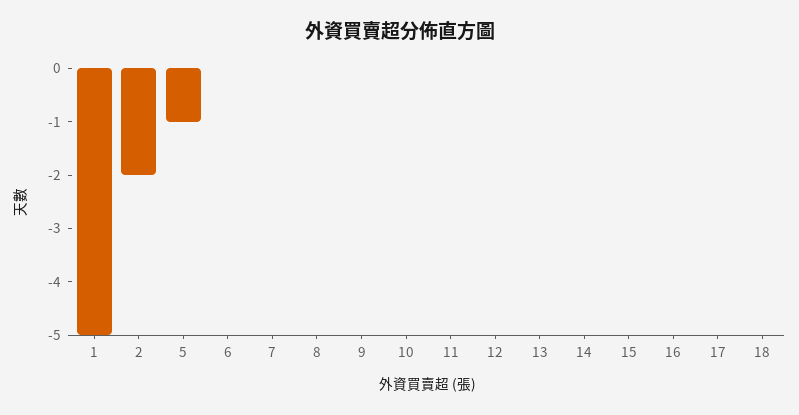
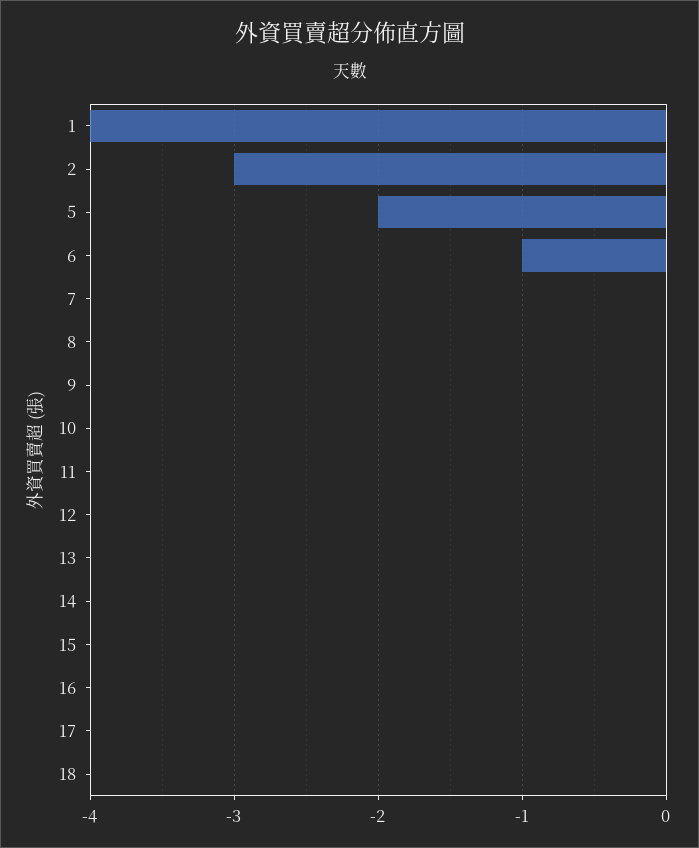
  {
-   "1": -5,
+   "1": -4,
-   "2": -2,
+   "2": -3,
-   "5": -1,
+   "5": -2,
-   "6": 0,
+   "6": -1,
    "7": 0,
    "8": 0,
    "9": 0,
    "10": 0,
    "11": 0,
    "12": 0,
    "13": 0,
    "14": 0,
    "15": 0,
    "16": 0,
    "17": 0,
    "18": 0
  }

